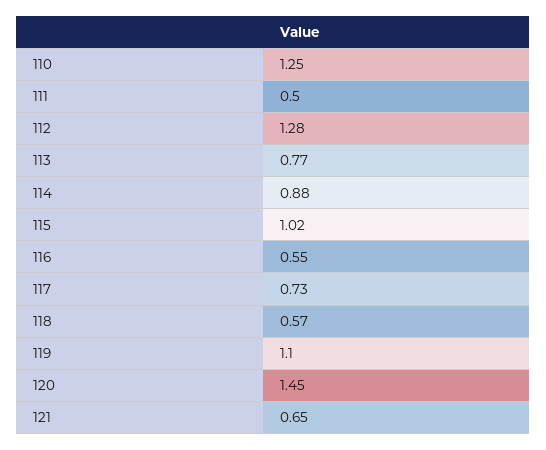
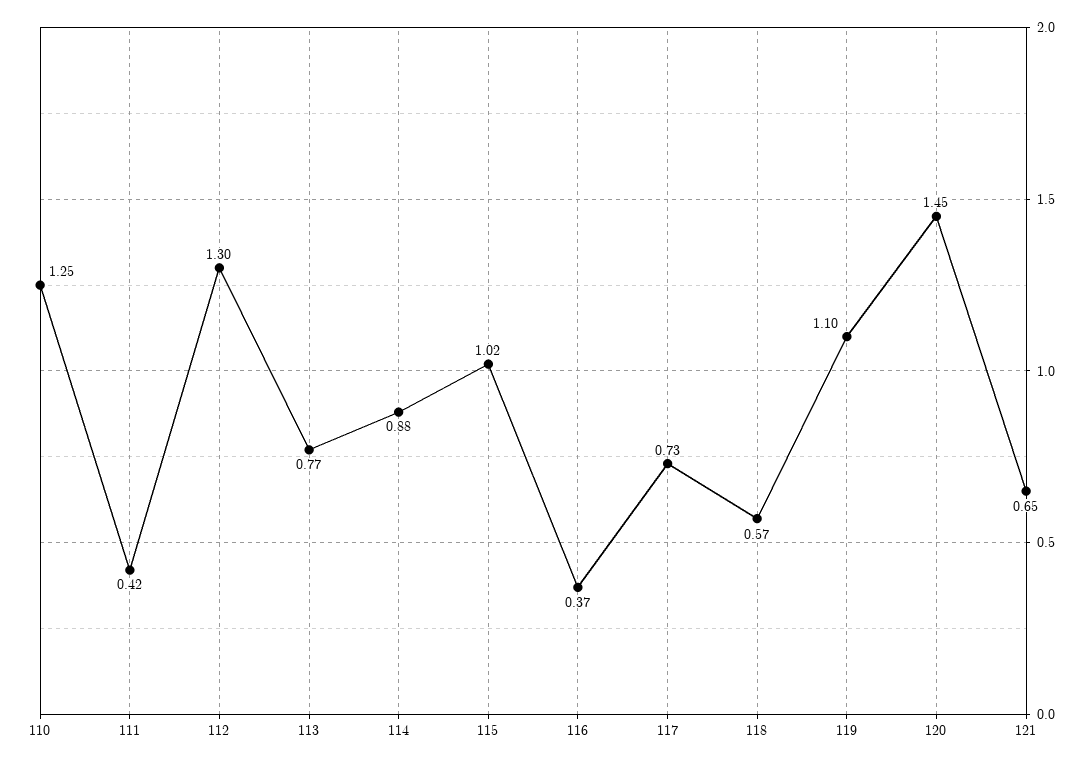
  {
    "110": 1.25,
-   "111": 0.5,
+   "111": 0.42,
-   "112": 1.28,
+   "112": 1.3,
    "113": 0.77,
    "114": 0.88,
    "115": 1.02,
-   "116": 0.55,
+   "116": 0.37,
    "117": 0.73,
    "118": 0.57,
    "119": 1.1,
    "120": 1.45,
    "121": 0.65
  }

